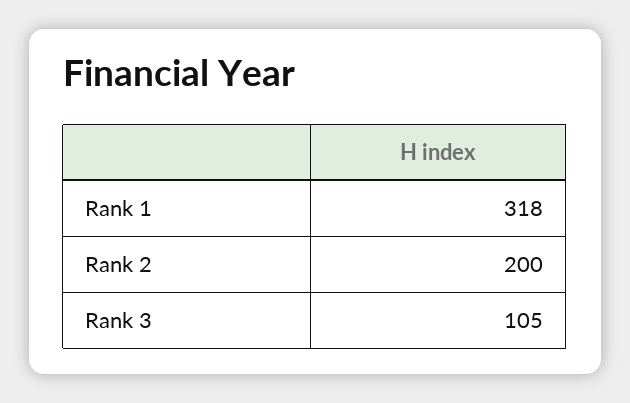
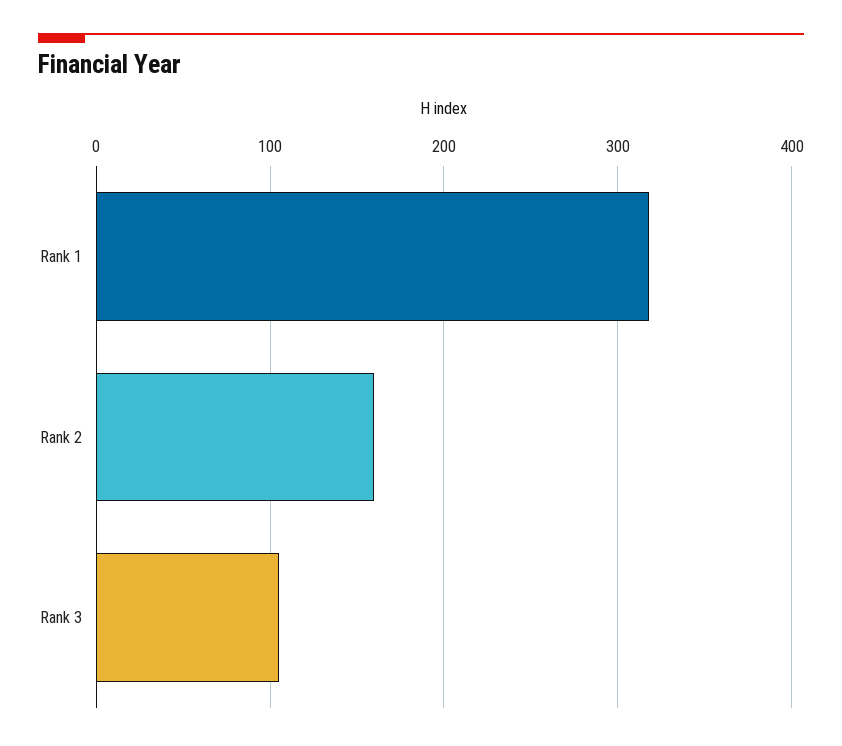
  {
    "Rank 1": 318,
-   "Rank 2": 200,
+   "Rank 2": 160,
    "Rank 3": 105
  }

